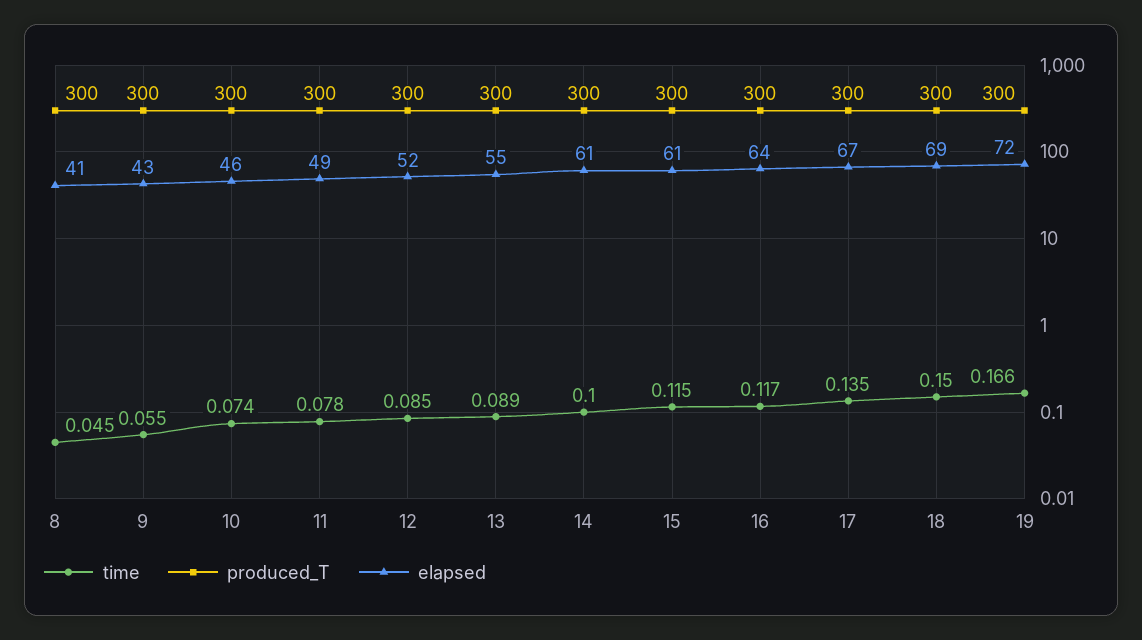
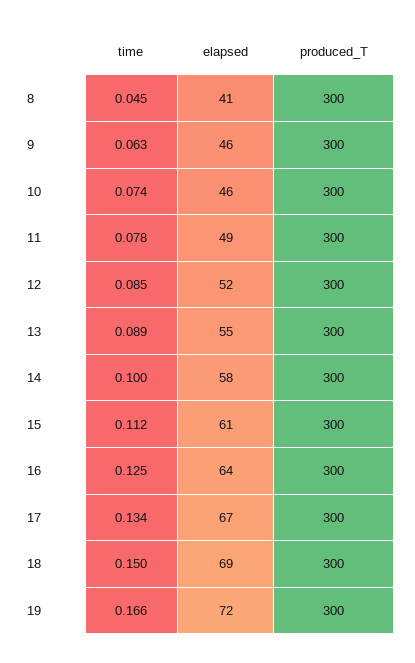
  {
    "time": {
      "8": 0.045,
-     "9": 0.055,
+     "9": 0.063,
      "10": 0.074,
      "11": 0.078,
      "12": 0.085,
      "13": 0.089,
      "14": 0.1,
-     "15": 0.115,
+     "15": 0.112,
-     "16": 0.117,
+     "16": 0.125,
-     "17": 0.135,
+     "17": 0.134,
      "18": 0.15,
      "19": 0.166
    },
    "produced_T": {
      "8": 300,
      "9": 300,
      "10": 300,
      "11": 300,
      "12": 300,
      "13": 300,
      "14": 300,
      "15": 300,
      "16": 300,
      "17": 300,
      "18": 300,
      "19": 300
    },
    "elapsed": {
      "8": 41,
-     "9": 43,
+     "9": 46,
      "10": 46,
      "11": 49,
      "12": 52,
      "13": 55,
-     "14": 61,
+     "14": 58,
      "15": 61,
      "16": 64,
      "17": 67,
      "18": 69,
      "19": 72
    }
  }

